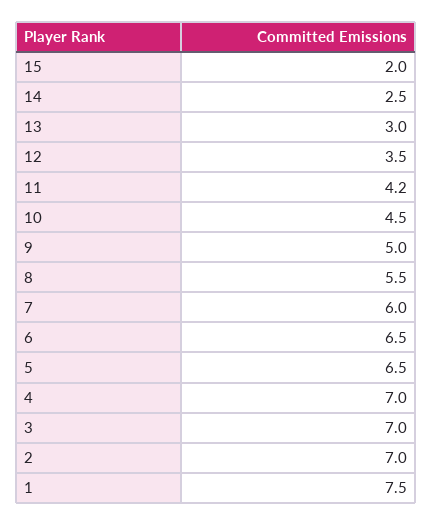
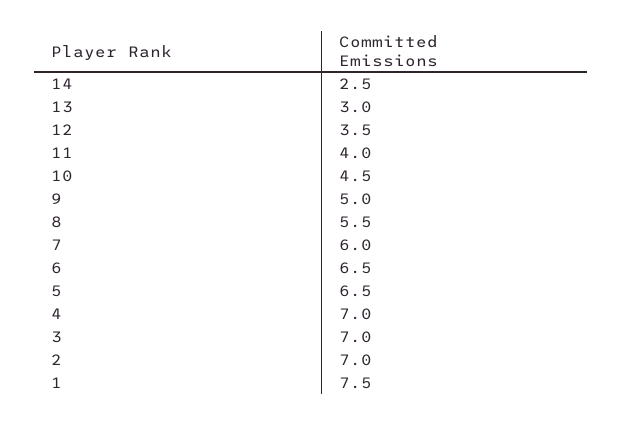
  {
-   "15": 2,
    "14": 2.5,
    "13": 3,
    "12": 3.5,
-   "11": 4.2,
+   "11": 4,
    "10": 4.5,
    "9": 5,
    "8": 5.5,
    "7": 6,
    "6": 6.5,
    "5": 6.5,
    "4": 7,
    "3": 7,
    "2": 7,
    "1": 7.5
  }

